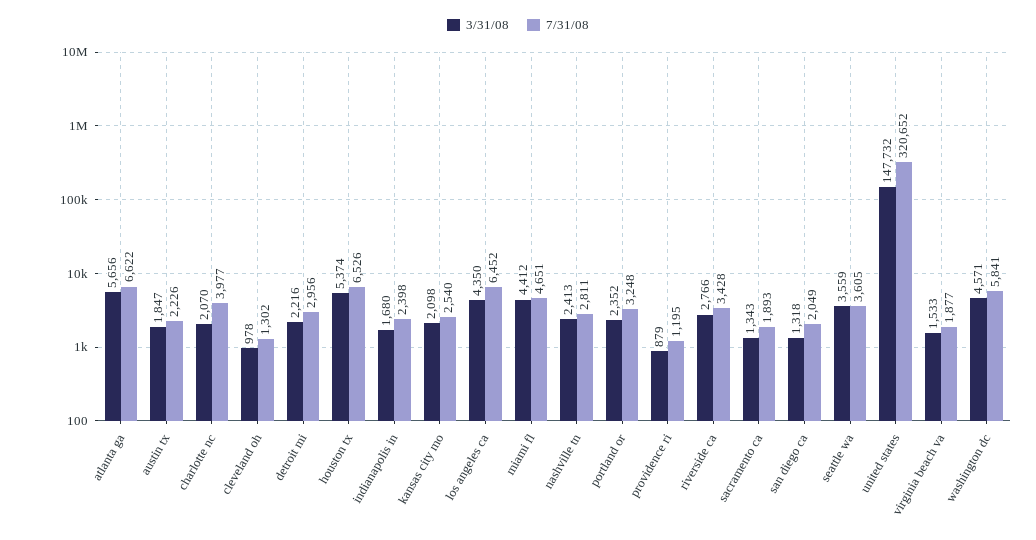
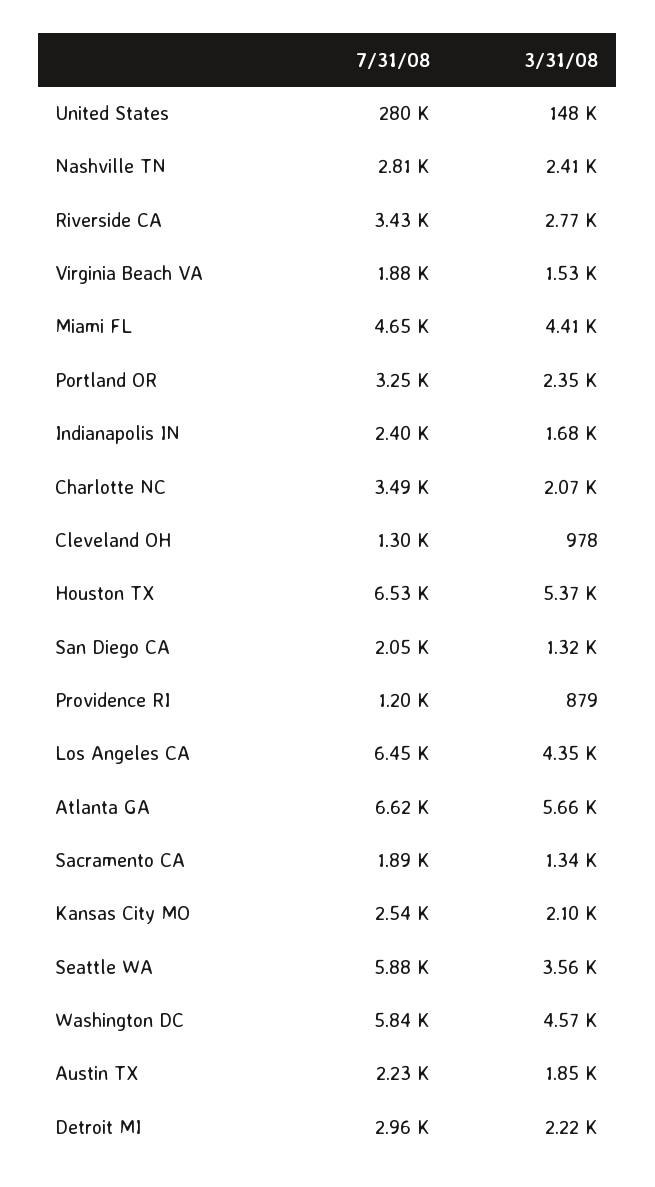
  {
    "3/31/08": {
      "atlanta ga": 5656,
      "austin tx": 1847,
      "charlotte nc": 2070,
      "cleveland oh": 978,
      "detroit mi": 2216,
      "houston tx": 5374,
      "indianapolis in": 1680,
      "kansas city mo": 2098,
      "los angeles ca": 4350,
      "miami fl": 4412,
      "nashville tn": 2413,
      "portland or": 2352,
      "providence ri": 879,
      "riverside ca": 2766,
      "sacramento ca": 1343,
      "san diego ca": 1318,
      "seattle wa": 3559,
      "united states": 147732,
      "virginia beach va": 1533,
      "washington dc": 4571
    },
    "7/31/08": {
      "atlanta ga": 6622,
      "austin tx": 2226,
-     "charlotte nc": 3977,
+     "charlotte nc": 3490,
      "cleveland oh": 1302,
      "detroit mi": 2956,
      "houston tx": 6526,
      "indianapolis in": 2398,
      "kansas city mo": 2540,
      "los angeles ca": 6452,
      "miami fl": 4651,
      "nashville tn": 2811,
      "portland or": 3248,
      "providence ri": 1195,
      "riverside ca": 3428,
      "sacramento ca": 1893,
      "san diego ca": 2049,
-     "seattle wa": 3605,
+     "seattle wa": 5880,
-     "united states": 320652,
+     "united states": 280000,
      "virginia beach va": 1877,
      "washington dc": 5841
    }
  }

